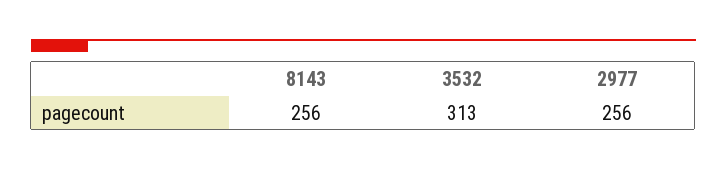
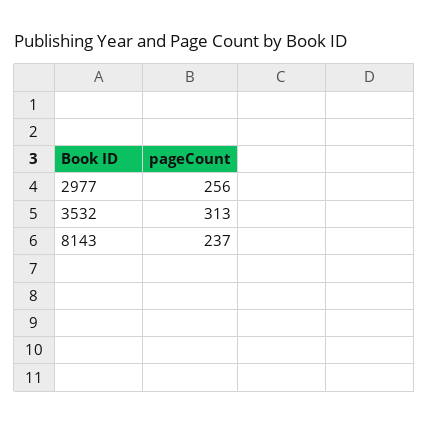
  {
-   "8143": 256,
+   "8143": 237,
    "3532": 313,
    "2977": 256
  }

